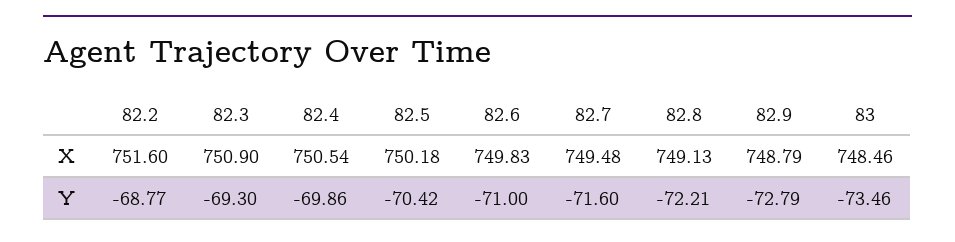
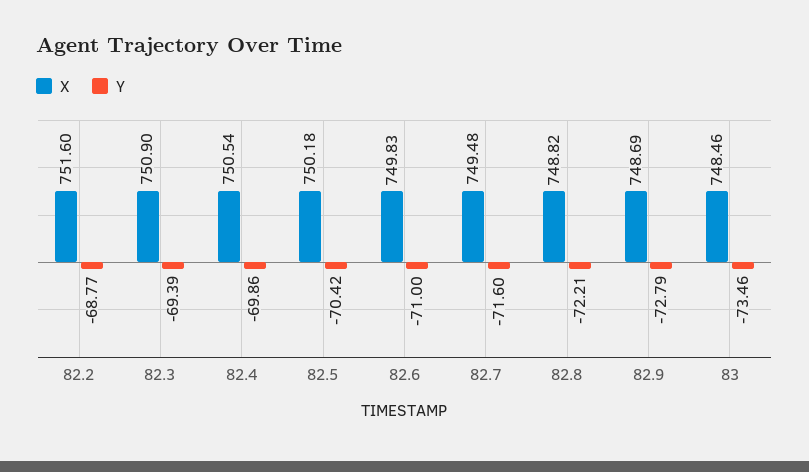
  {
    "X": {
      "82.2": 751.6,
      "82.3": 750.9,
      "82.4": 750.54,
      "82.5": 750.18,
      "82.6": 749.83,
      "82.7": 749.48,
-     "82.8": 749.13,
+     "82.8": 748.82,
-     "82.9": 748.79,
+     "82.9": 748.69,
      "83": 748.46
    },
    "Y": {
      "82.2": -68.77,
-     "82.3": -69.3,
+     "82.3": -69.39,
      "82.4": -69.86,
      "82.5": -70.42,
      "82.6": -71,
      "82.7": -71.6,
      "82.8": -72.21,
      "82.9": -72.79,
      "83": -73.46
    }
  }

